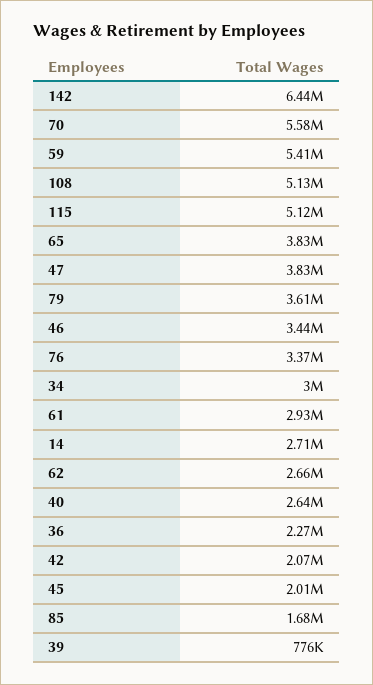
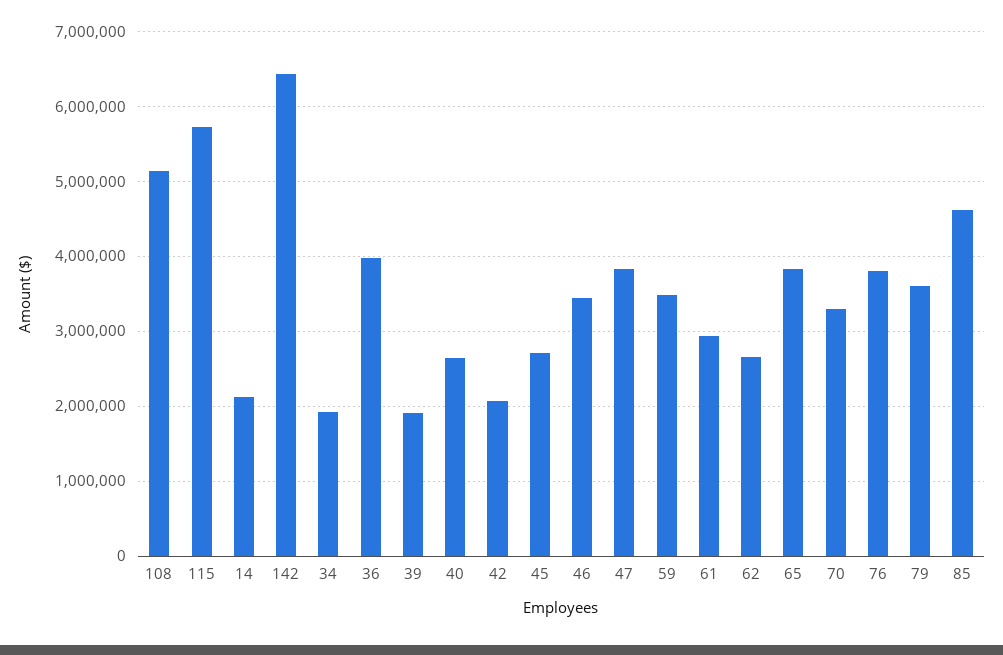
  {
    "142": 6440000,
-   "70": 5580000,
+   "70": 3300000,
-   "59": 5410000,
+   "59": 3500000,
    "108": 5130000,
-   "115": 5120000,
+   "115": 5700000,
    "65": 3830000,
    "47": 3830000,
    "79": 3610000,
    "46": 3440000,
-   "76": 3370000,
+   "76": 3800000,
-   "34": 3000000,
+   "34": 1900000,
    "61": 2930000,
-   "14": 2710000,
+   "14": 2100000,
    "62": 2660000,
    "40": 2640000,
-   "36": 2270000,
+   "36": 4000000,
    "42": 2070000,
-   "45": 2010000,
+   "45": 2700000,
-   "85": 1680000,
+   "85": 4600000,
-   "39": 776000
+   "39": 1900000
  }

